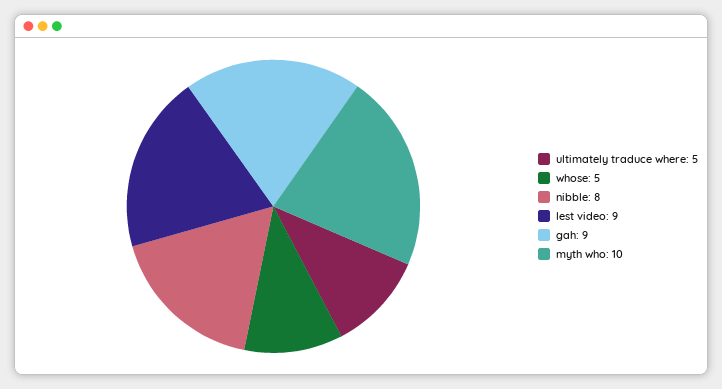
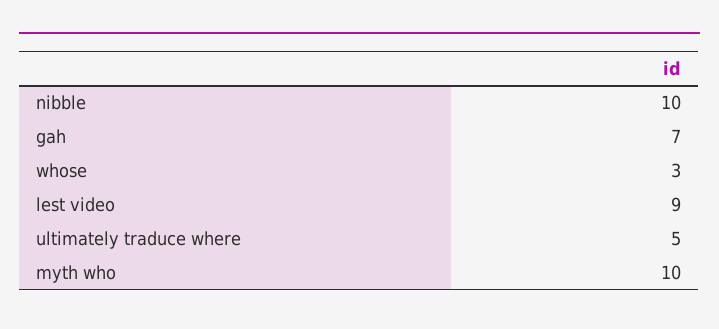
  {
    "ultimately traduce where": 5,
-   "whose": 5,
+   "whose": 3,
-   "nibble": 8,
+   "nibble": 10,
    "lest video": 9,
-   "gah": 9,
+   "gah": 7,
    "myth who": 10
  }

